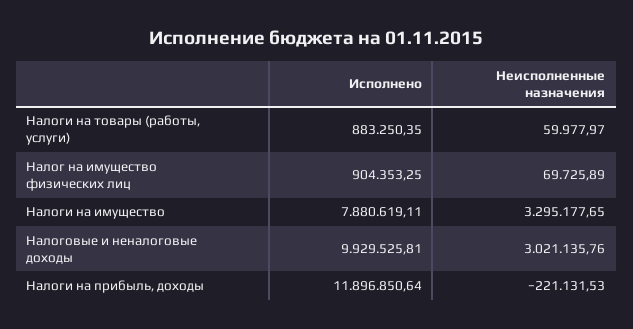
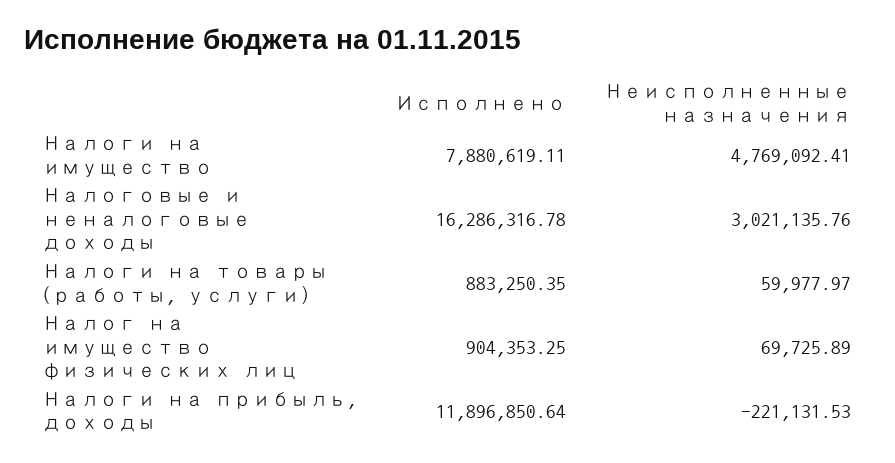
  {
    "Исполнено": {
      "Налоги на товары (работы, услуги)": 883250.35,
      "Налог на имущество физических лиц": 904353.25,
      "Налоги на имущество": 7880619.11,
-     "Налоговые и неналоговые доходы": 9929525.81,
+     "Налоговые и неналоговые доходы": 16286316.78,
      "Налоги на прибыль, доходы": 11896850.64
    },
    "Неисполненные назначения": {
      "Налоги на товары (работы, услуги)": 59977.97,
      "Налог на имущество физических лиц": 69725.89,
-     "Налоги на имущество": 3295177.65,
+     "Налоги на имущество": 4769092.41,
      "Налоговые и неналоговые доходы": 3021135.76,
      "Налоги на прибыль, доходы": -221131.53
    }
  }

